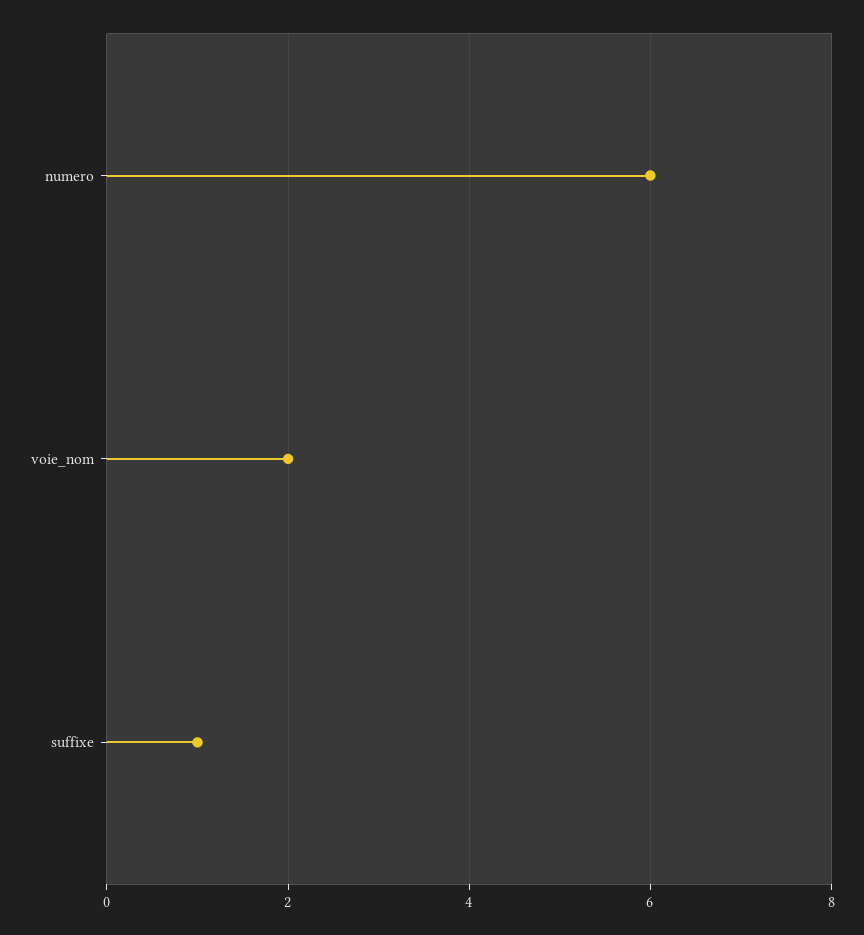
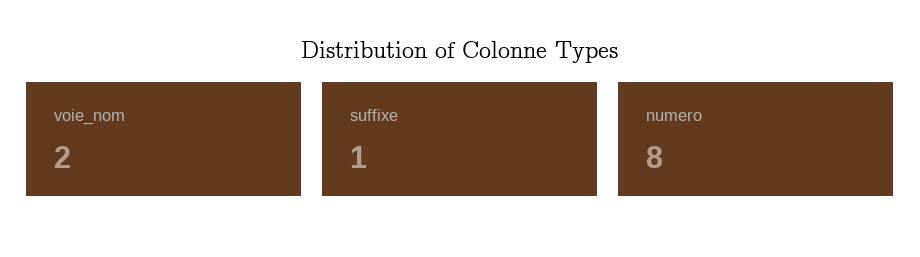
  {
-   "numero": 6,
+   "numero": 8,
    "voie_nom": 2,
    "suffixe": 1
  }

